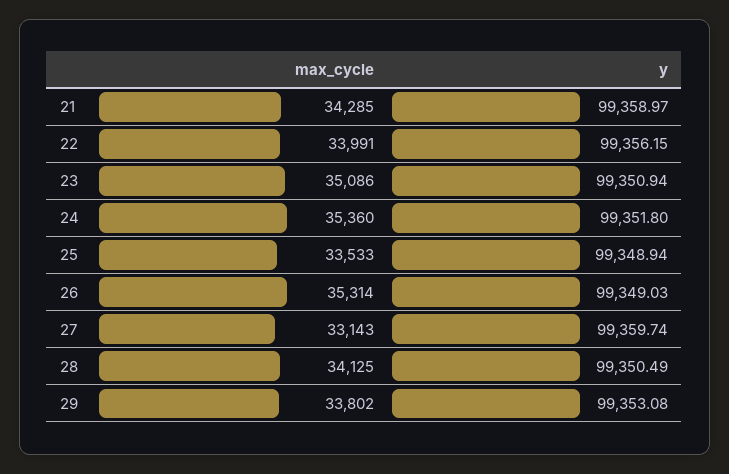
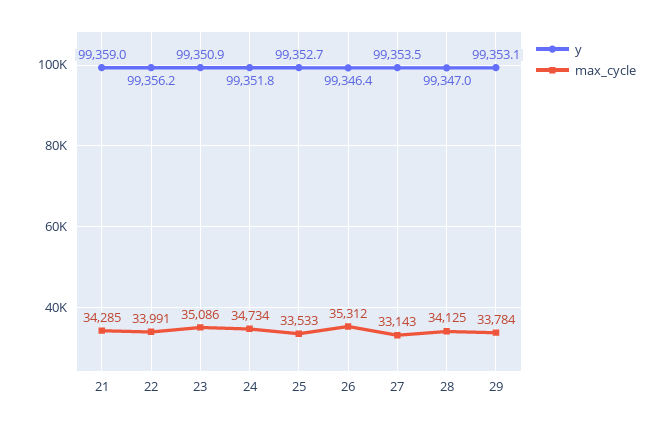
  {
    "max_cycle": {
      "21": 34285,
      "22": 33991,
      "23": 35086,
-     "24": 35360,
+     "24": 34734,
      "25": 33533,
-     "26": 35314,
+     "26": 35312,
      "27": 33143,
      "28": 34125,
-     "29": 33802
+     "29": 33784
    },
    "y": {
      "21": 99358.97,
      "22": 99356.15,
      "23": 99350.94,
      "24": 99351.8,
-     "25": 99348.94,
+     "25": 99352.7,
-     "26": 99349.03,
+     "26": 99346.4,
-     "27": 99359.74,
+     "27": 99353.5,
-     "28": 99350.49,
+     "28": 99347,
      "29": 99353.08
    }
  }

